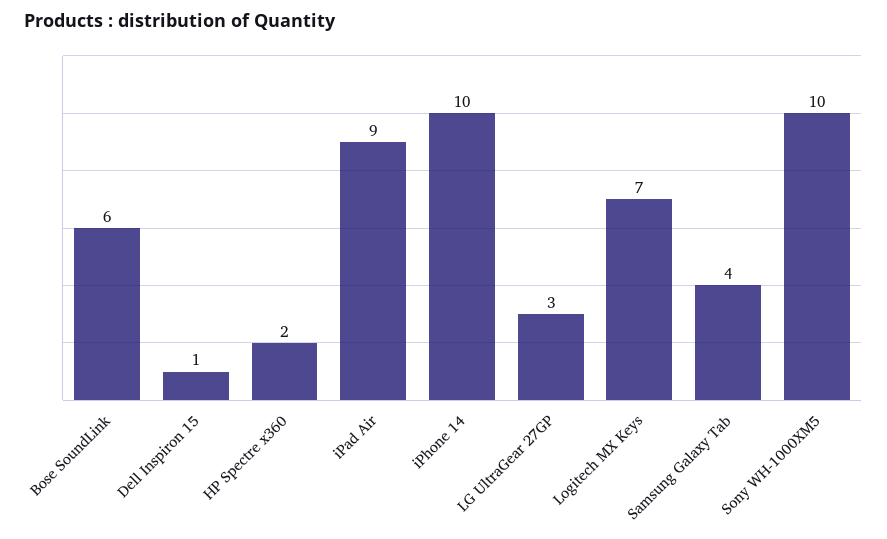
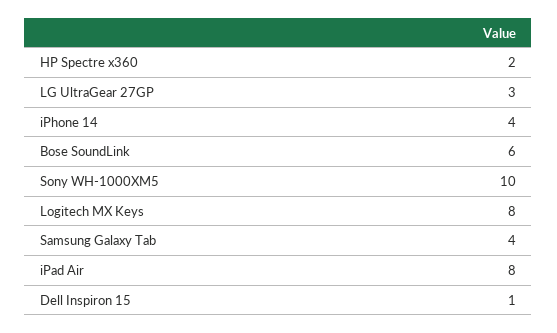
  {
    "Bose SoundLink": 6,
    "Dell Inspiron 15": 1,
    "HP Spectre x360": 2,
-   "iPad Air": 9,
+   "iPad Air": 8,
-   "iPhone 14": 10,
+   "iPhone 14": 4,
    "LG UltraGear 27GP": 3,
-   "Logitech MX Keys": 7,
+   "Logitech MX Keys": 8,
    "Samsung Galaxy Tab": 4,
    "Sony WH-1000XM5": 10
  }

